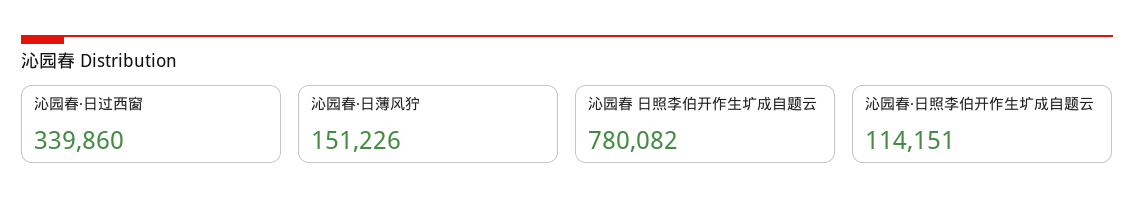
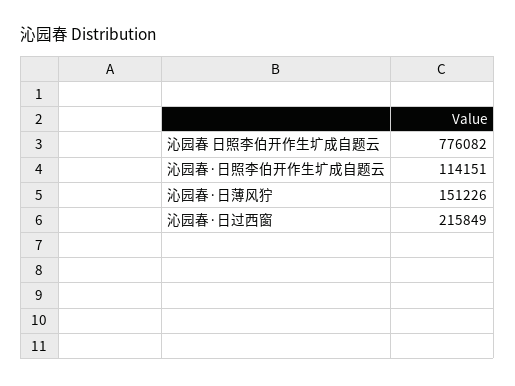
  {
-   "沁园春·日过西窗": 339860,
+   "沁园春·日过西窗": 215849,
    "沁园春·日薄风狞": 151226,
-   "沁园春 日照李伯开作生圹成自题云": 780082,
+   "沁园春 日照李伯开作生圹成自题云": 776082,
    "沁园春·日照李伯开作生圹成自题云": 114151
  }

